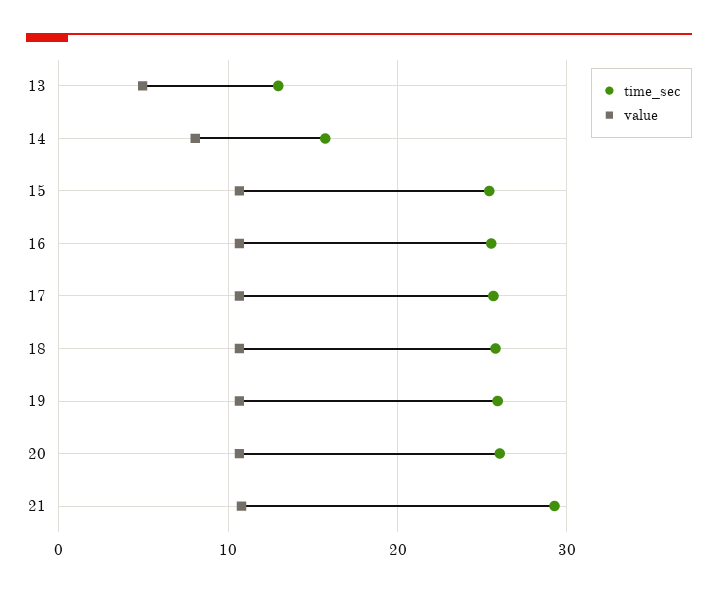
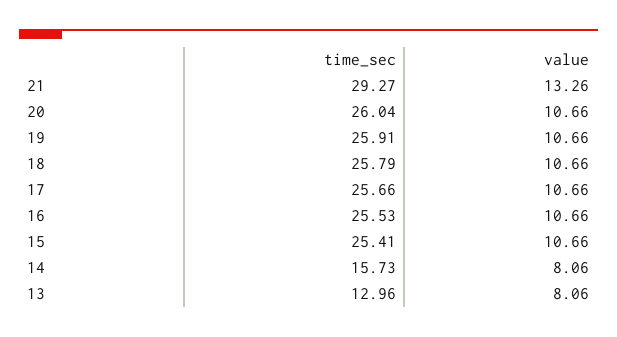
  {
    "time_sec": {
      "13": 12.96,
      "14": 15.73,
      "15": 25.41,
      "16": 25.53,
      "17": 25.66,
      "18": 25.79,
      "19": 25.91,
      "20": 26.04,
      "21": 29.27
    },
    "value": {
-     "13": 5,
+     "13": 8.06,
      "14": 8.06,
      "15": 10.66,
      "16": 10.66,
      "17": 10.66,
      "18": 10.66,
      "19": 10.66,
      "20": 10.66,
-     "21": 11
+     "21": 13.26
    }
  }

